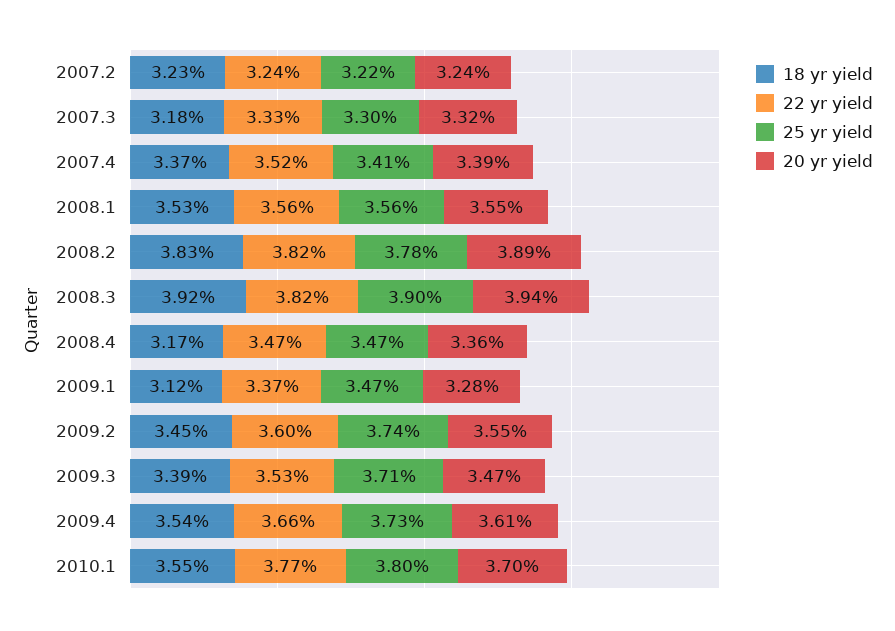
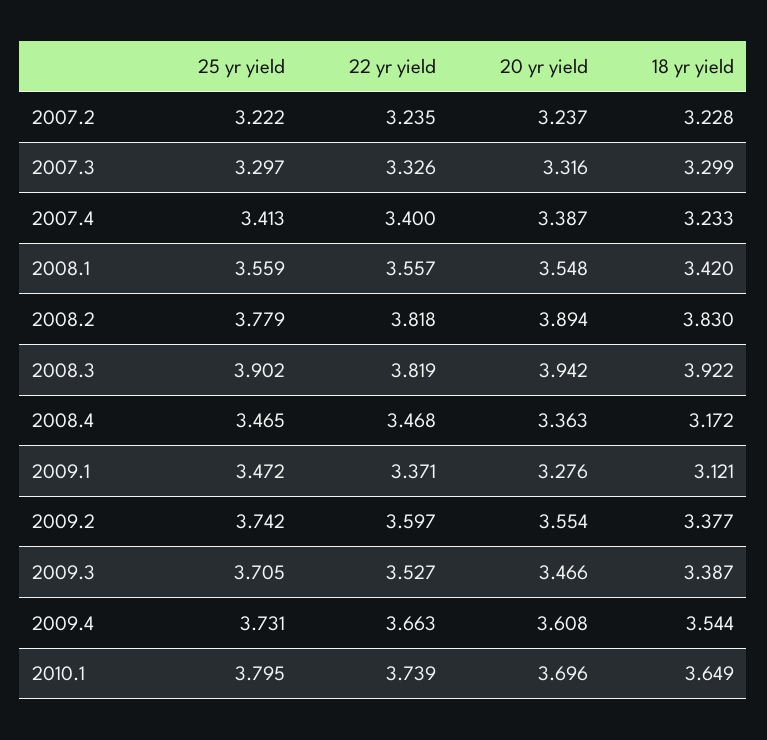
  {
    "18 yr yield": {
      "2007.2": 3.228,
-     "2007.3": 3.18,
+     "2007.3": 3.299,
-     "2007.4": 3.37,
+     "2007.4": 3.233,
-     "2008.1": 3.53,
+     "2008.1": 3.42,
      "2008.2": 3.83,
      "2008.3": 3.922,
      "2008.4": 3.172,
      "2009.1": 3.121,
-     "2009.2": 3.45,
+     "2009.2": 3.377,
      "2009.3": 3.387,
      "2009.4": 3.544,
-     "2010.1": 3.55
+     "2010.1": 3.649
    },
    "22 yr yield": {
      "2007.2": 3.235,
      "2007.3": 3.326,
-     "2007.4": 3.52,
+     "2007.4": 3.4,
      "2008.1": 3.557,
      "2008.2": 3.818,
      "2008.3": 3.819,
      "2008.4": 3.468,
      "2009.1": 3.371,
      "2009.2": 3.597,
      "2009.3": 3.527,
      "2009.4": 3.663,
-     "2010.1": 3.77
+     "2010.1": 3.739
    },
    "25 yr yield": {
      "2007.2": 3.222,
      "2007.3": 3.297,
      "2007.4": 3.413,
      "2008.1": 3.559,
      "2008.2": 3.779,
      "2008.3": 3.902,
      "2008.4": 3.465,
      "2009.1": 3.472,
      "2009.2": 3.742,
      "2009.3": 3.705,
      "2009.4": 3.731,
      "2010.1": 3.795
    },
    "20 yr yield": {
      "2007.2": 3.237,
      "2007.3": 3.316,
      "2007.4": 3.387,
      "2008.1": 3.548,
      "2008.2": 3.894,
      "2008.3": 3.942,
      "2008.4": 3.363,
      "2009.1": 3.276,
      "2009.2": 3.554,
      "2009.3": 3.466,
      "2009.4": 3.608,
      "2010.1": 3.696
    }
  }

